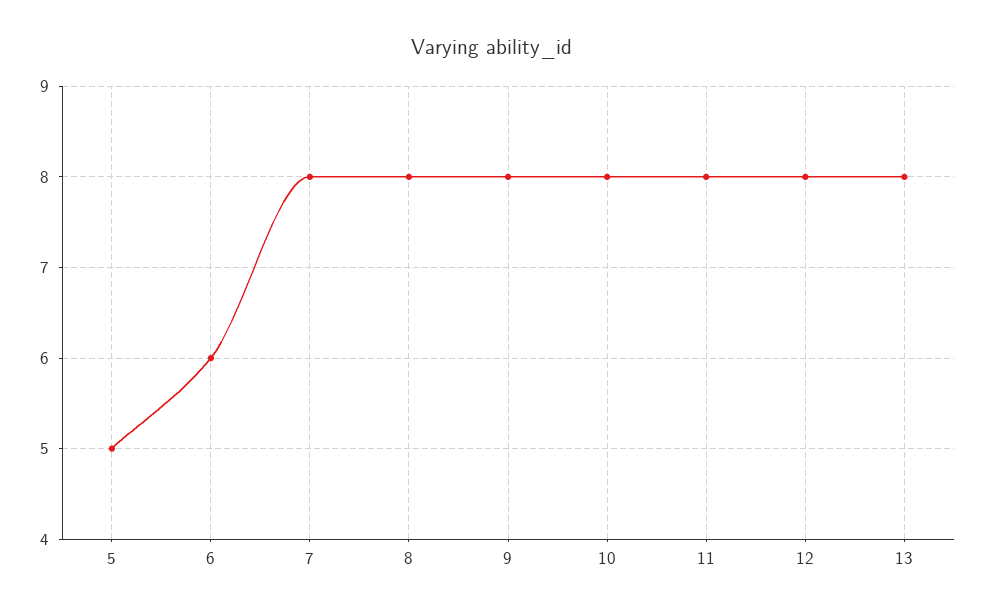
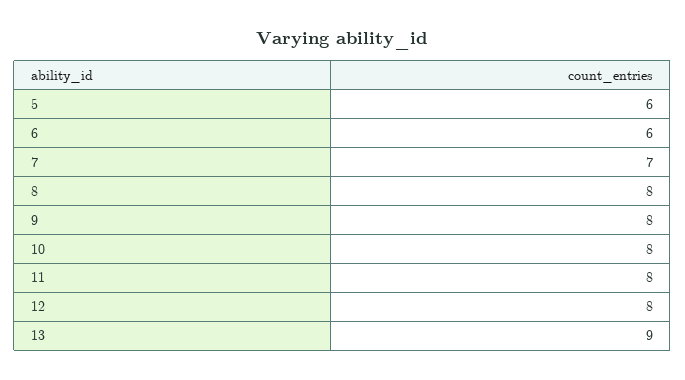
  {
-   "5": 5,
+   "5": 6,
    "6": 6,
-   "7": 8,
+   "7": 7,
    "8": 8,
    "9": 8,
    "10": 8,
    "11": 8,
    "12": 8,
-   "13": 8
+   "13": 9
  }

